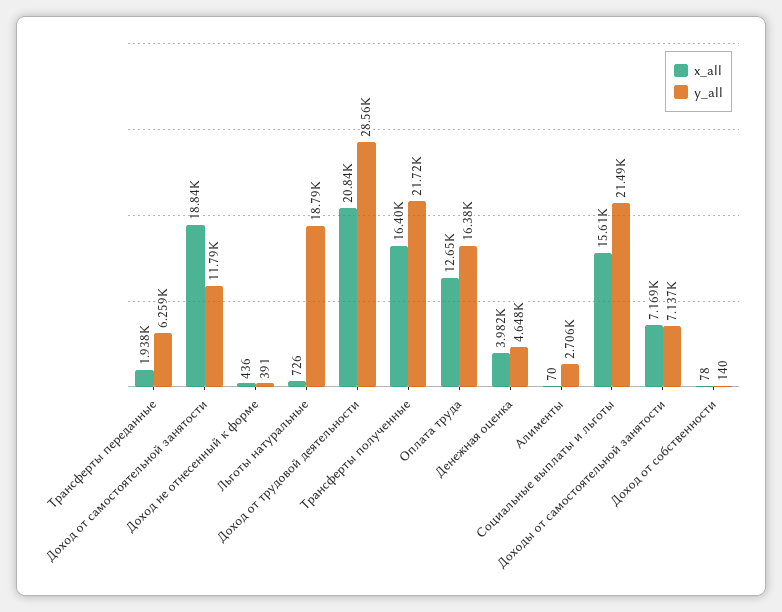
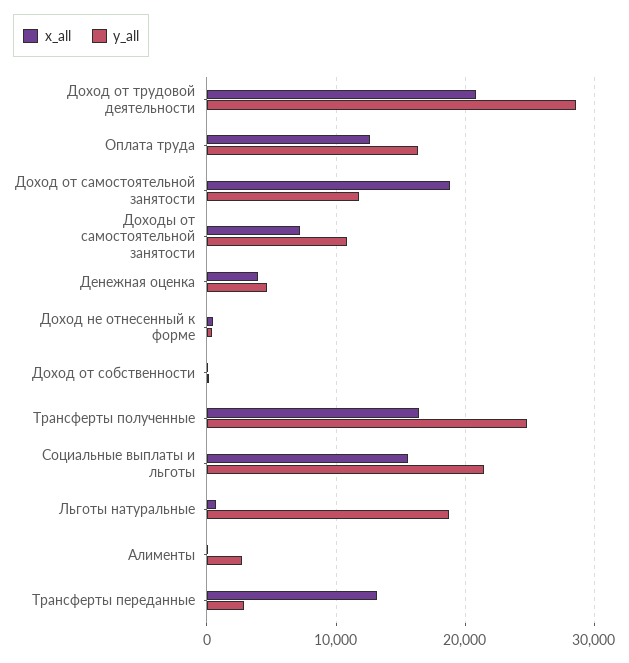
  {
    "x_all": {
-     "Трансферты переданные": 1938,
+     "Трансферты переданные": 13000,
      "Доход от самостоятельной занятости": 18840,
      "Доход не отнесенный к форме": 436,
      "Льготы натуральные": 726,
      "Доход от трудовой деятельности": 20840,
      "Трансферты полученные": 16400,
      "Оплата труда": 12650,
      "Денежная оценка": 3982,
      "Алименты": 70,
      "Социальные выплаты и льготы": 15610,
      "Доходы от самостоятельной занятости": 7169,
      "Доход от собственности": 78
    },
    "y_all": {
-     "Трансферты переданные": 6259,
+     "Трансферты переданные": 3000,
      "Доход от самостоятельной занятости": 11790,
      "Доход не отнесенный к форме": 391,
      "Льготы натуральные": 18790,
      "Доход от трудовой деятельности": 28560,
-     "Трансферты полученные": 21720,
+     "Трансферты полученные": 25000,
      "Оплата труда": 16380,
      "Денежная оценка": 4648,
      "Алименты": 2706,
      "Социальные выплаты и льготы": 21490,
-     "Доходы от самостоятельной занятости": 7137,
+     "Доходы от самостоятельной занятости": 11000,
      "Доход от собственности": 140
    }
  }

